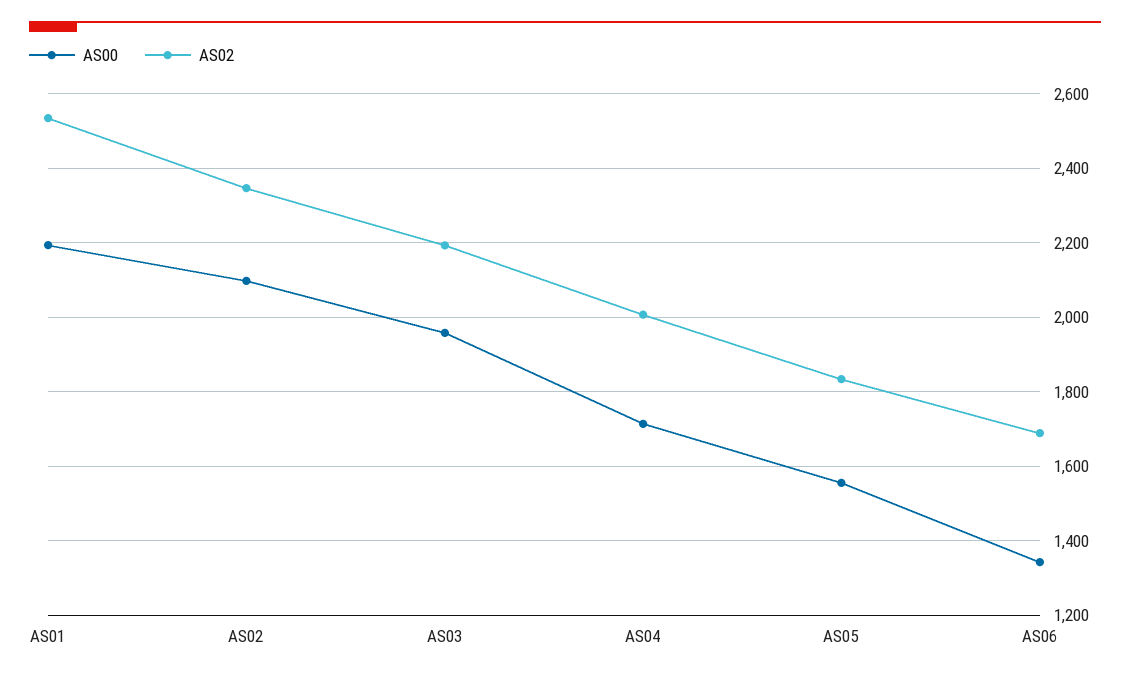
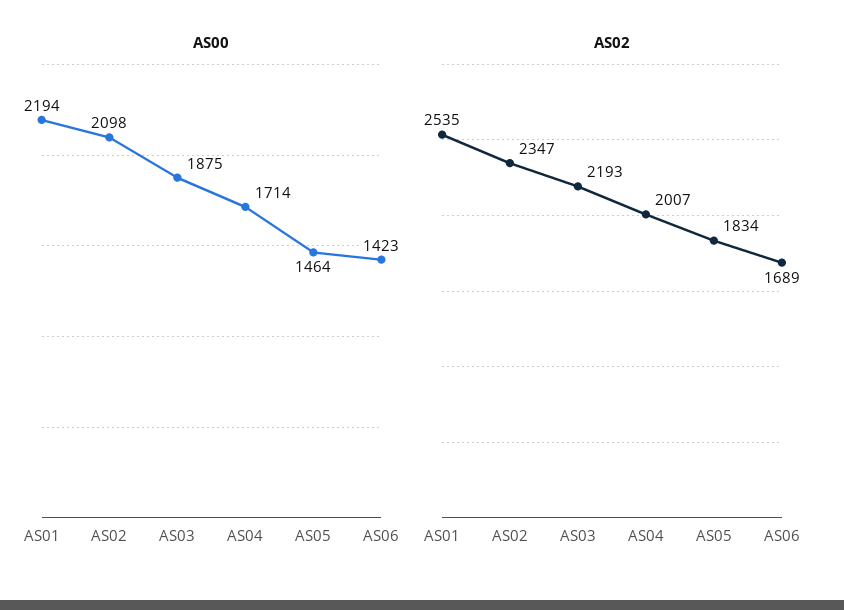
  {
    "AS00": {
      "AS01": 2194,
      "AS02": 2098,
-     "AS03": 1960,
+     "AS03": 1875,
      "AS04": 1714,
-     "AS05": 1560,
+     "AS05": 1464,
-     "AS06": 1340
+     "AS06": 1423
    },
    "AS02": {
      "AS01": 2535,
      "AS02": 2347,
      "AS03": 2193,
      "AS04": 2007,
      "AS05": 1834,
      "AS06": 1689
    }
  }

